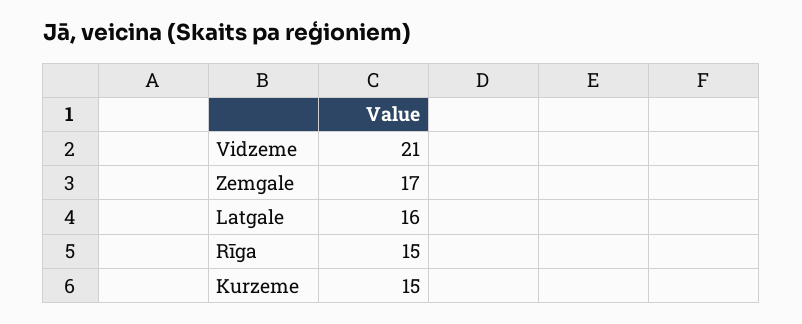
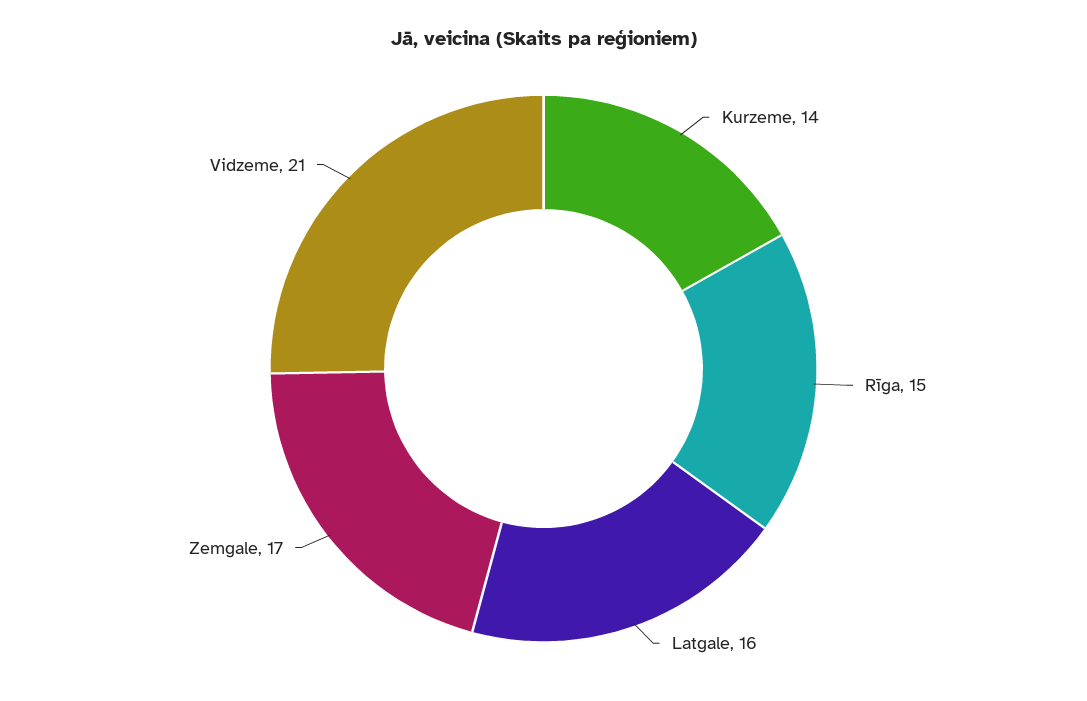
  {
    "Vidzeme": 21,
    "Zemgale": 17,
    "Latgale": 16,
    "Rīga": 15,
-   "Kurzeme": 15
+   "Kurzeme": 14
  }

